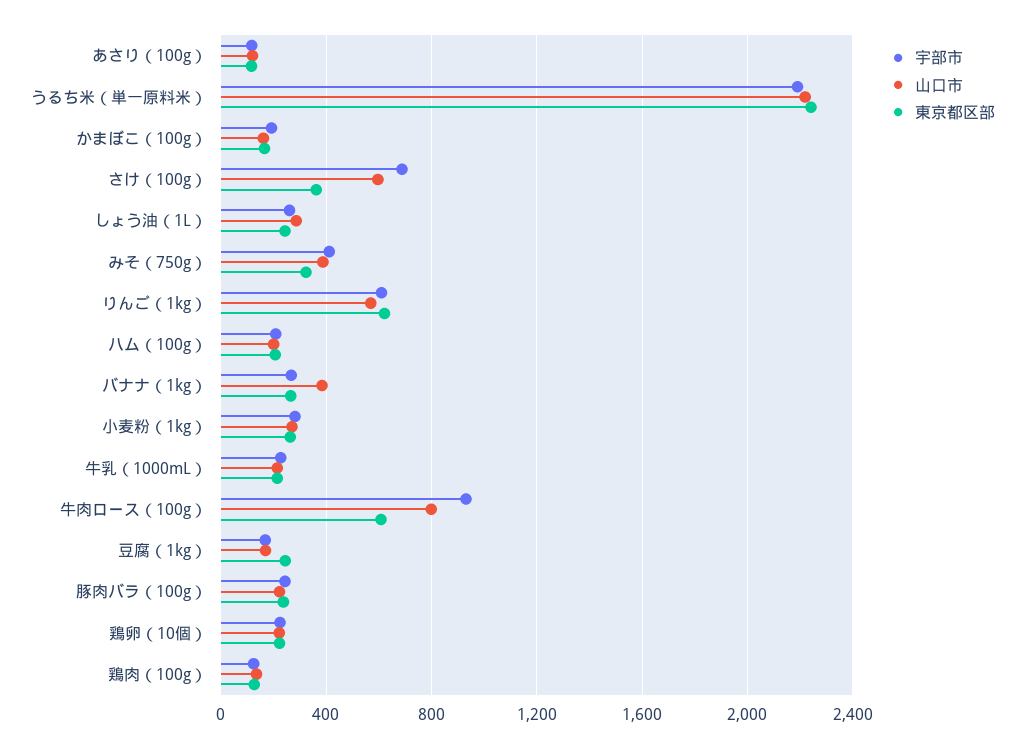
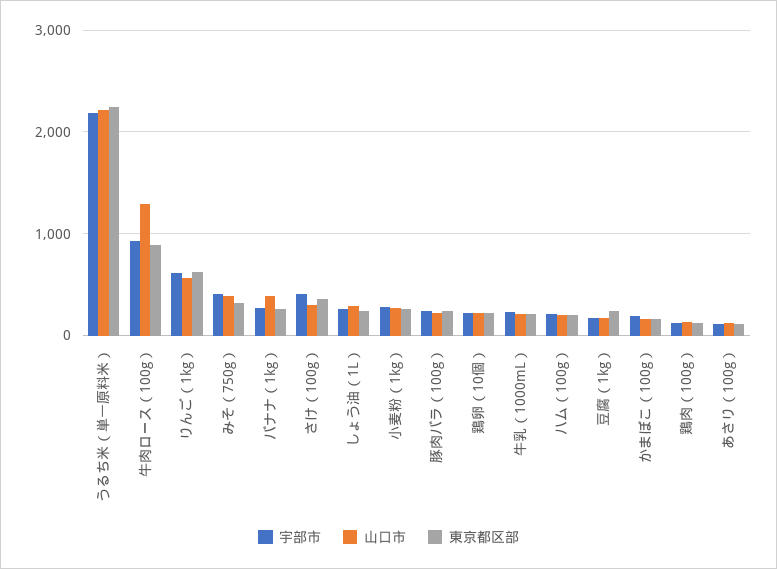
  {
    "宇部市": {
      "あさり（100g）": 100,
      "うるち米（単一原料米）": 2200,
      "かまぼこ（100g）": 200,
-     "さけ（100g）": 700,
+     "さけ（100g）": 400,
      "しょう油（1L）": 250,
      "みそ（750g）": 400,
      "りんご（1kg）": 600,
      "ハム（100g）": 200,
      "バナナ（1kg）": 250,
      "小麦粉（1kg）": 300,
      "牛乳（1000mL）": 250,
      "牛肉ロース（100g）": 950,
      "豆腐（1kg）": 150,
      "豚肉バラ（100g）": 250,
      "鶏卵（10個）": 200,
      "鶏肉（100g）": 100
    },
    "山口市": {
      "あさり（100g）": 100,
      "うるち米（単一原料米）": 2200,
      "かまぼこ（100g）": 150,
-     "さけ（100g）": 600,
+     "さけ（100g）": 300,
      "しょう油（1L）": 300,
      "みそ（750g）": 400,
      "りんご（1kg）": 550,
      "ハム（100g）": 200,
      "バナナ（1kg）": 400,
      "小麦粉（1kg）": 250,
      "牛乳（1000mL）": 200,
-     "牛肉ロース（100g）": 800,
+     "牛肉ロース（100g）": 1300,
      "豆腐（1kg）": 150,
      "豚肉バラ（100g）": 200,
      "鶏卵（10個）": 200,
      "鶏肉（100g）": 150
    },
    "東京都区部": {
      "あさり（100g）": 100,
      "うるち米（単一原料米）": 2250,
      "かまぼこ（100g）": 150,
      "さけ（100g）": 350,
      "しょう油（1L）": 250,
      "みそ（750g）": 300,
      "りんご（1kg）": 600,
      "ハム（100g）": 200,
      "バナナ（1kg）": 250,
      "小麦粉（1kg）": 250,
      "牛乳（1000mL）": 200,
-     "牛肉ロース（100g）": 600,
+     "牛肉ロース（100g）": 900,
      "豆腐（1kg）": 250,
      "豚肉バラ（100g）": 250,
      "鶏卵（10個）": 200,
      "鶏肉（100g）": 150
    }
  }

